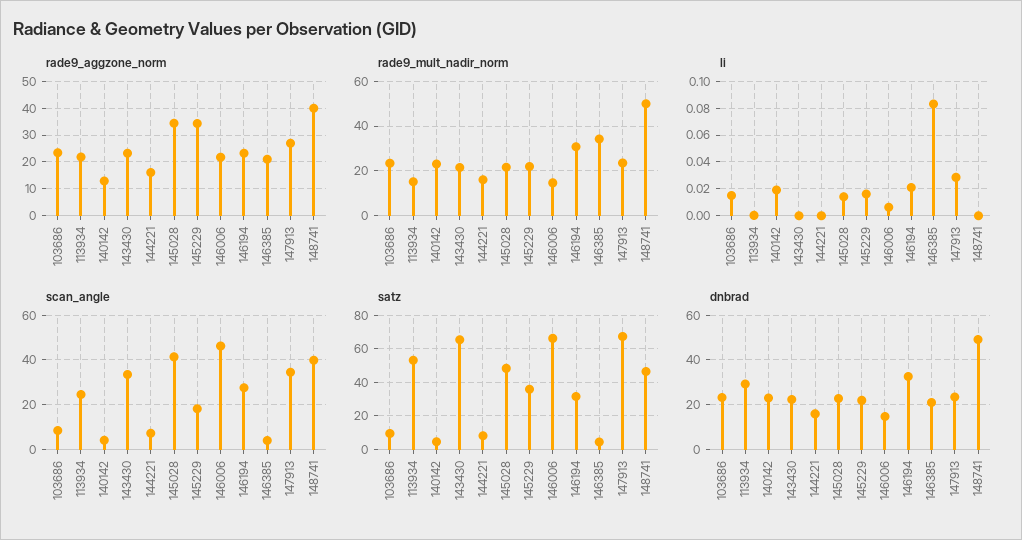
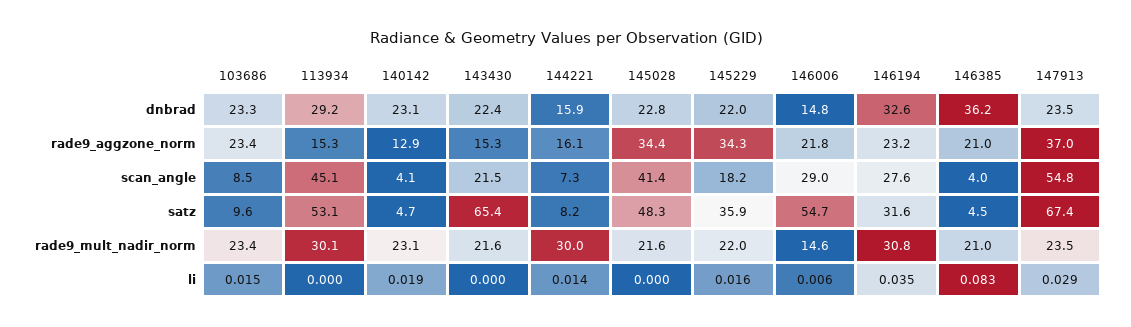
  {
    "rade9_aggzone_norm": {
      "103686": 23.4,
-     "113934": 22.5,
+     "113934": 15.3,
      "140142": 12.9,
-     "143430": 22.5,
+     "143430": 15.3,
      "144221": 16.1,
      "145028": 34.4,
      "145229": 34.3,
      "146006": 21.8,
      "146194": 23.2,
      "146385": 21,
-     "147913": 27.5,
+     "147913": 37
-     "148741": 40
    },
    "rade9_mult_nadir_norm": {
      "103686": 23.4,
-     "113934": 15,
+     "113934": 30.1,
      "140142": 23.1,
      "143430": 21.6,
-     "144221": 15,
+     "144221": 30,
      "145028": 21.6,
      "145229": 22,
      "146006": 14.6,
      "146194": 30.8,
-     "146385": 35,
+     "146385": 21,
-     "147913": 23.5,
+     "147913": 23.5
-     "148741": 50
    },
    "li": {
      "103686": 0.015,
      "113934": 0,
      "140142": 0.019,
      "143430": 0,
-     "144221": 0,
+     "144221": 0.014,
-     "145028": 0.015,
+     "145028": 0,
      "145229": 0.016,
      "146006": 0.006,
-     "146194": 0.02,
+     "146194": 0.035,
      "146385": 0.083,
-     "147913": 0.029,
+     "147913": 0.029
-     "148741": 0
    },
    "scan_angle": {
      "103686": 8.5,
-     "113934": 25,
+     "113934": 45.1,
      "140142": 4.1,
-     "143430": 35,
+     "143430": 21.5,
      "144221": 7.3,
      "145028": 41.4,
      "145229": 18.2,
-     "146006": 45,
+     "146006": 29,
      "146194": 27.6,
      "146385": 4,
-     "147913": 35,
+     "147913": 54.8
-     "148741": 40
    },
    "satz": {
      "103686": 9.6,
      "113934": 53.1,
      "140142": 4.7,
      "143430": 65.4,
      "144221": 8.2,
      "145028": 48.3,
      "145229": 35.9,
-     "146006": 65,
+     "146006": 54.7,
      "146194": 31.6,
      "146385": 4.5,
-     "147913": 67.4,
+     "147913": 67.4
-     "148741": 45
    },
    "dnbrad": {
      "103686": 23.3,
      "113934": 29.2,
      "140142": 23.1,
      "143430": 22.4,
      "144221": 15.9,
      "145028": 22.8,
      "145229": 22,
      "146006": 14.8,
      "146194": 32.6,
-     "146385": 20,
+     "146385": 36.2,
-     "147913": 23.5,
+     "147913": 23.5
-     "148741": 50
    }
  }

